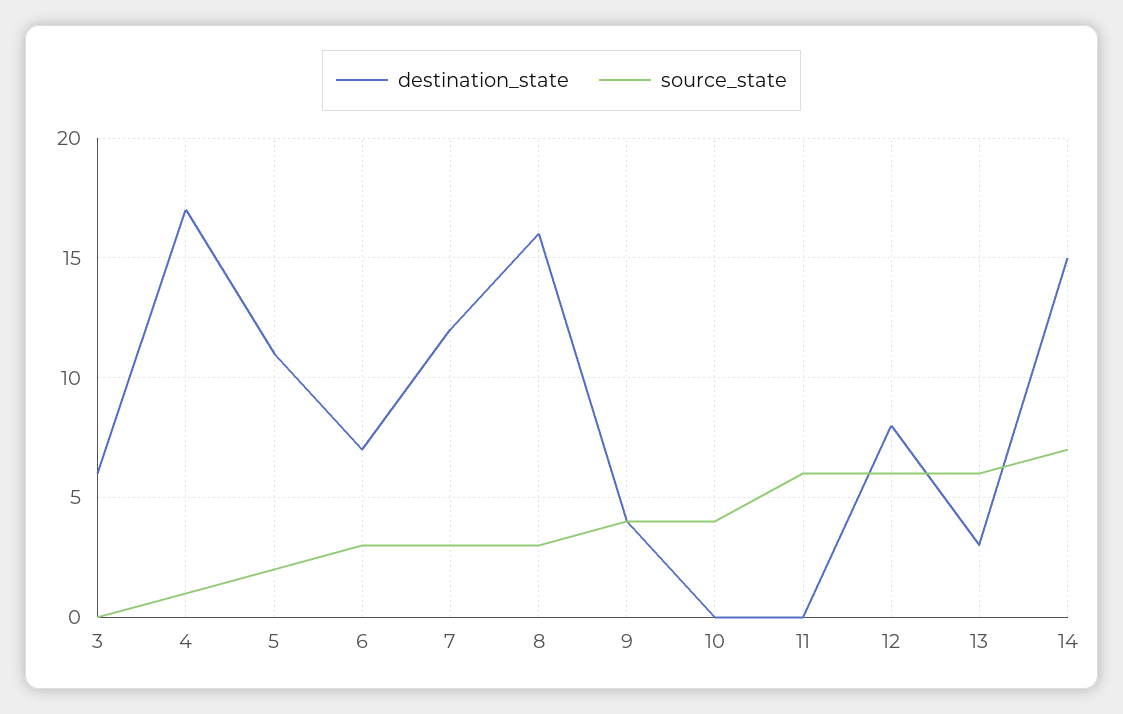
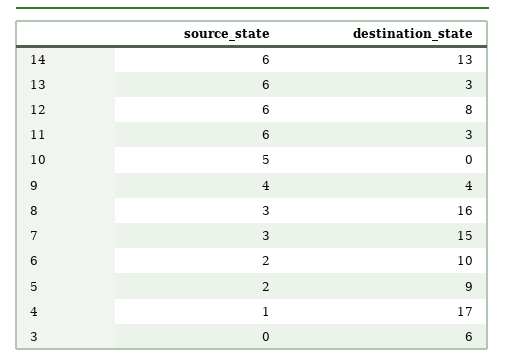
  {
    "destination_state": {
      "3": 6,
      "4": 17,
-     "5": 11,
+     "5": 9,
-     "6": 7,
+     "6": 10,
-     "7": 12,
+     "7": 15,
      "8": 16,
      "9": 4,
      "10": 0,
-     "11": 0,
+     "11": 3,
      "12": 8,
      "13": 3,
-     "14": 15
+     "14": 13
    },
    "source_state": {
      "3": 0,
      "4": 1,
      "5": 2,
-     "6": 3,
+     "6": 2,
      "7": 3,
      "8": 3,
      "9": 4,
-     "10": 4,
+     "10": 5,
      "11": 6,
      "12": 6,
      "13": 6,
-     "14": 7
+     "14": 6
    }
  }

